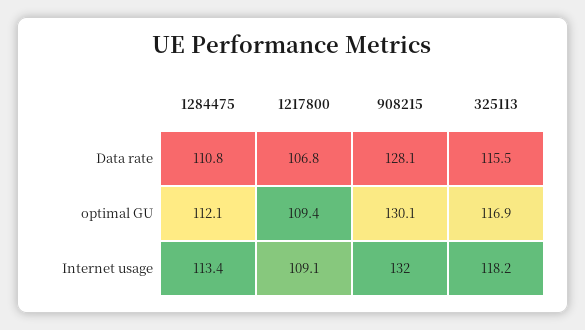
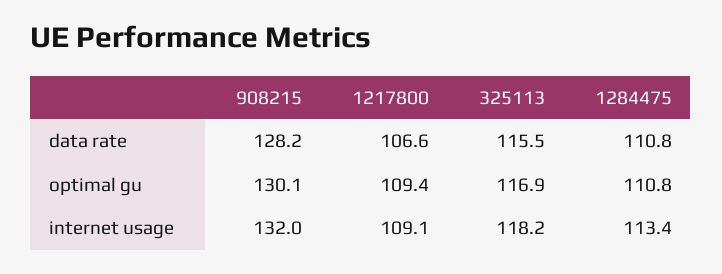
  {
    "1284475": {
      "Data rate": 110.8,
-     "optimal GU": 112.1,
+     "optimal GU": 110.8,
      "Internet usage": 113.4
    },
    "1217800": {
-     "Data rate": 106.8,
+     "Data rate": 106.6,
      "optimal GU": 109.4,
      "Internet usage": 109.1
    },
    "908215": {
-     "Data rate": 128.1,
+     "Data rate": 128.2,
      "optimal GU": 130.1,
      "Internet usage": 132
    },
    "325113": {
      "Data rate": 115.5,
      "optimal GU": 116.9,
      "Internet usage": 118.2
    }
  }

